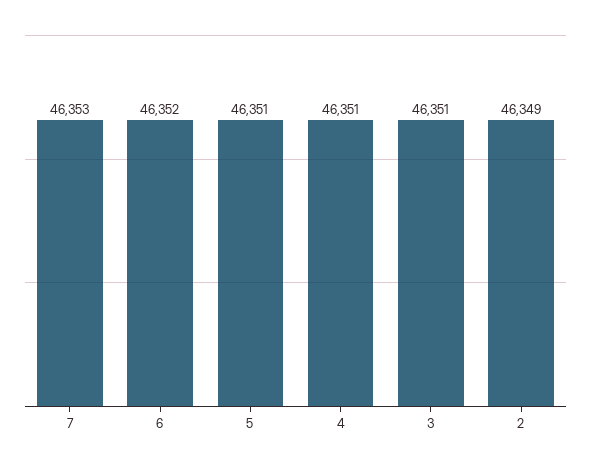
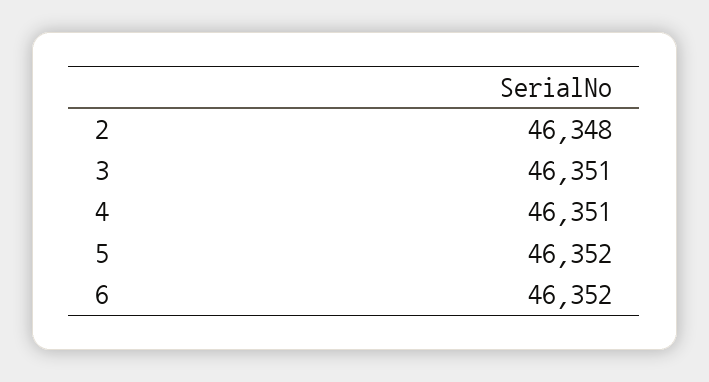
  {
-   "7": 46353,
    "6": 46352,
-   "5": 46351,
+   "5": 46352,
    "4": 46351,
    "3": 46351,
-   "2": 46349
+   "2": 46348
  }

